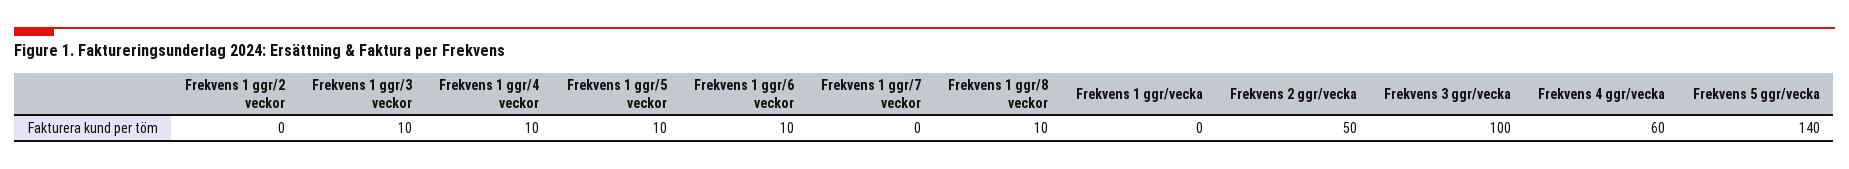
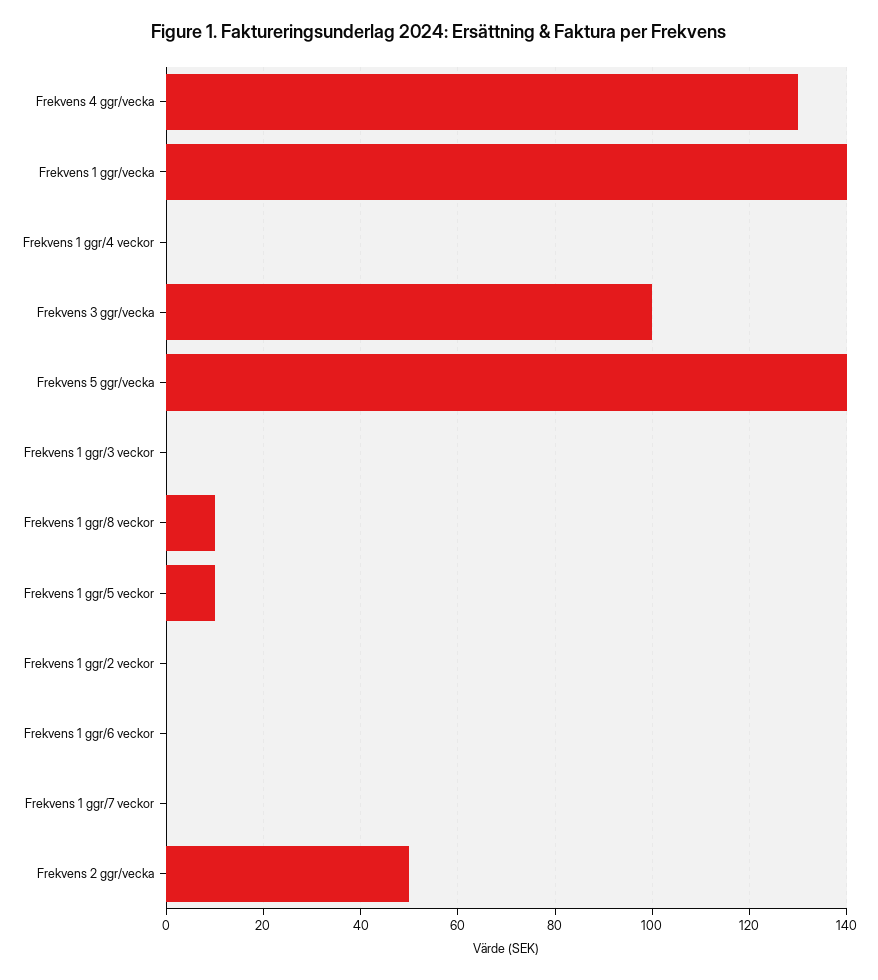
  {
    "Frekvens 1 ggr/2 veckor": 0,
-   "Frekvens 1 ggr/3 veckor": 10,
+   "Frekvens 1 ggr/3 veckor": 0,
-   "Frekvens 1 ggr/4 veckor": 10,
+   "Frekvens 1 ggr/4 veckor": 0,
    "Frekvens 1 ggr/5 veckor": 10,
-   "Frekvens 1 ggr/6 veckor": 10,
+   "Frekvens 1 ggr/6 veckor": 0,
    "Frekvens 1 ggr/7 veckor": 0,
    "Frekvens 1 ggr/8 veckor": 10,
-   "Frekvens 1 ggr/vecka": 0,
+   "Frekvens 1 ggr/vecka": 140,
    "Frekvens 2 ggr/vecka": 50,
    "Frekvens 3 ggr/vecka": 100,
-   "Frekvens 4 ggr/vecka": 60,
+   "Frekvens 4 ggr/vecka": 130,
    "Frekvens 5 ggr/vecka": 140
  }

